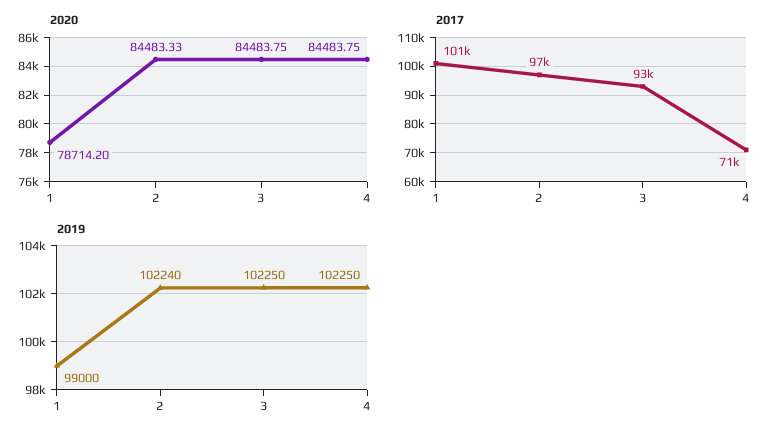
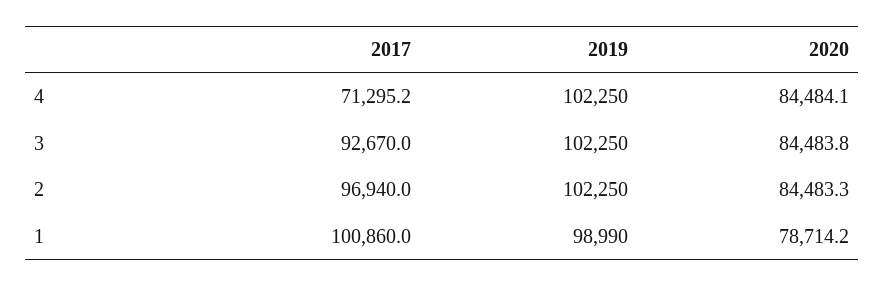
  {
    "2020": {
      "1": 78714.2,
      "2": 84483.33,
      "3": 84483.75,
-     "4": 84483.75
+     "4": 84484.1
    },
    "2017": {
      "1": 100860,
      "2": 96940,
      "3": 92670,
      "4": 71295.2
    },
    "2019": {
-     "1": 99000,
+     "1": 98990,
-     "2": 102240,
+     "2": 102250,
      "3": 102250,
      "4": 102250
    }
  }

